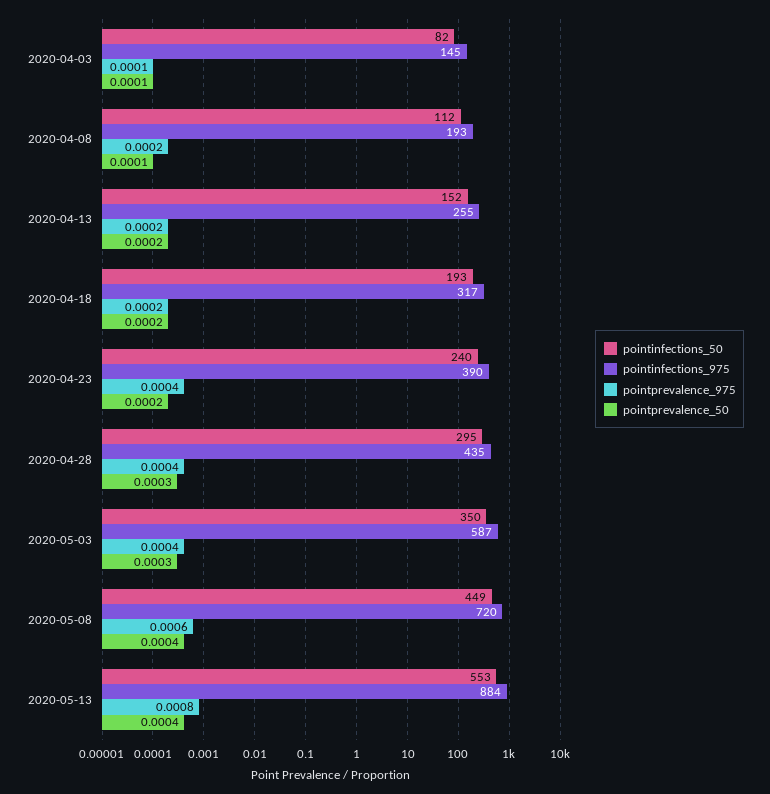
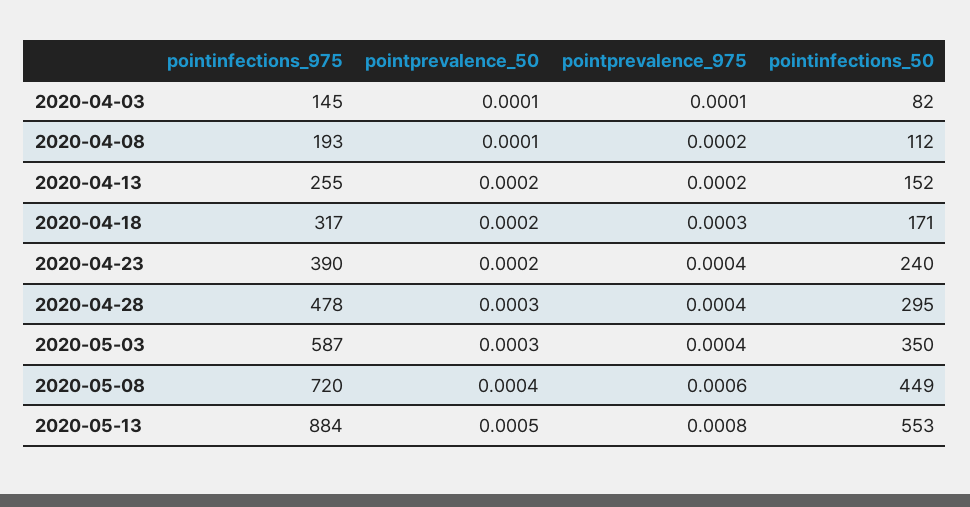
  {
    "pointinfections_50": {
      "2020-04-03": 82,
      "2020-04-08": 112,
      "2020-04-13": 152,
-     "2020-04-18": 193,
+     "2020-04-18": 171,
      "2020-04-23": 240,
      "2020-04-28": 295,
      "2020-05-03": 350,
      "2020-05-08": 449,
      "2020-05-13": 553
    },
    "pointinfections_975": {
      "2020-04-03": 145,
      "2020-04-08": 193,
      "2020-04-13": 255,
      "2020-04-18": 317,
      "2020-04-23": 390,
-     "2020-04-28": 435,
+     "2020-04-28": 478,
      "2020-05-03": 587,
      "2020-05-08": 720,
      "2020-05-13": 884
    },
    "pointprevalence_975": {
      "2020-04-03": 0.0001,
      "2020-04-08": 0.0002,
      "2020-04-13": 0.0002,
-     "2020-04-18": 0.0002,
+     "2020-04-18": 0.0003,
      "2020-04-23": 0.0004,
      "2020-04-28": 0.0004,
      "2020-05-03": 0.0004,
      "2020-05-08": 0.0006,
      "2020-05-13": 0.0008
    },
    "pointprevalence_50": {
      "2020-04-03": 0.0001,
      "2020-04-08": 0.0001,
      "2020-04-13": 0.0002,
      "2020-04-18": 0.0002,
      "2020-04-23": 0.0002,
      "2020-04-28": 0.0003,
      "2020-05-03": 0.0003,
      "2020-05-08": 0.0004,
-     "2020-05-13": 0.0004
+     "2020-05-13": 0.0005
    }
  }

